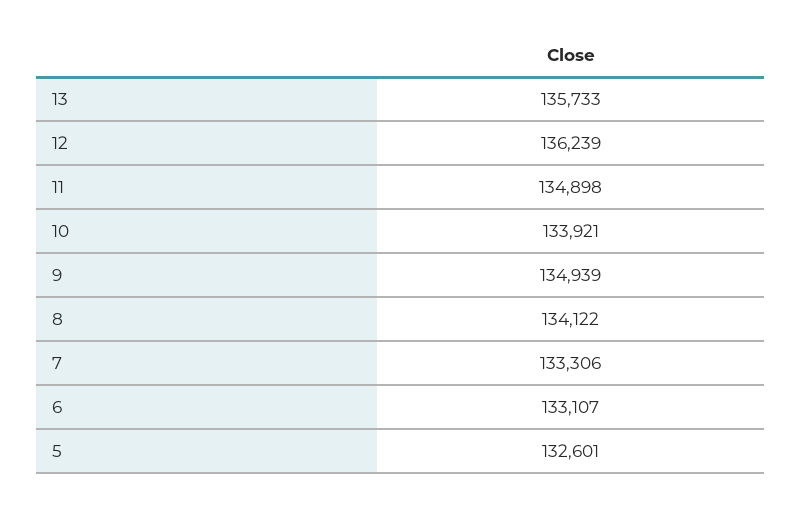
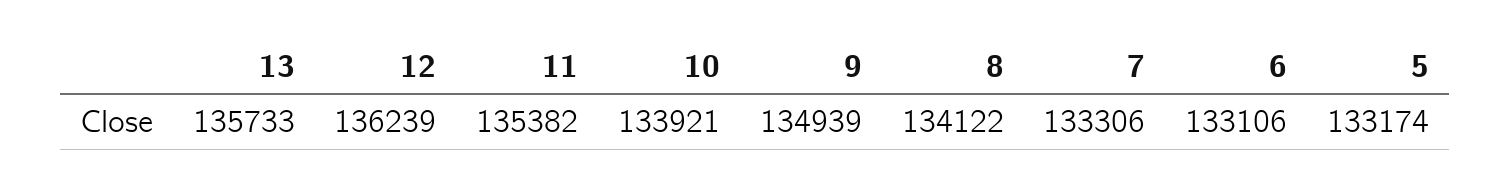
  {
    "13": 135733,
    "12": 136239,
-   "11": 134898,
+   "11": 135382,
    "10": 133921,
    "9": 134939,
    "8": 134122,
    "7": 133306,
-   "6": 133107,
+   "6": 133106,
-   "5": 132601
+   "5": 133174
  }

